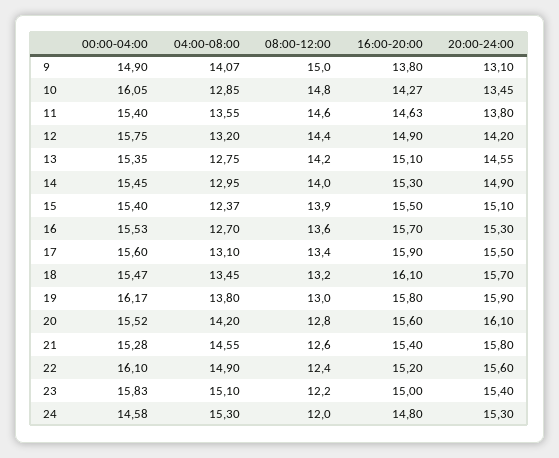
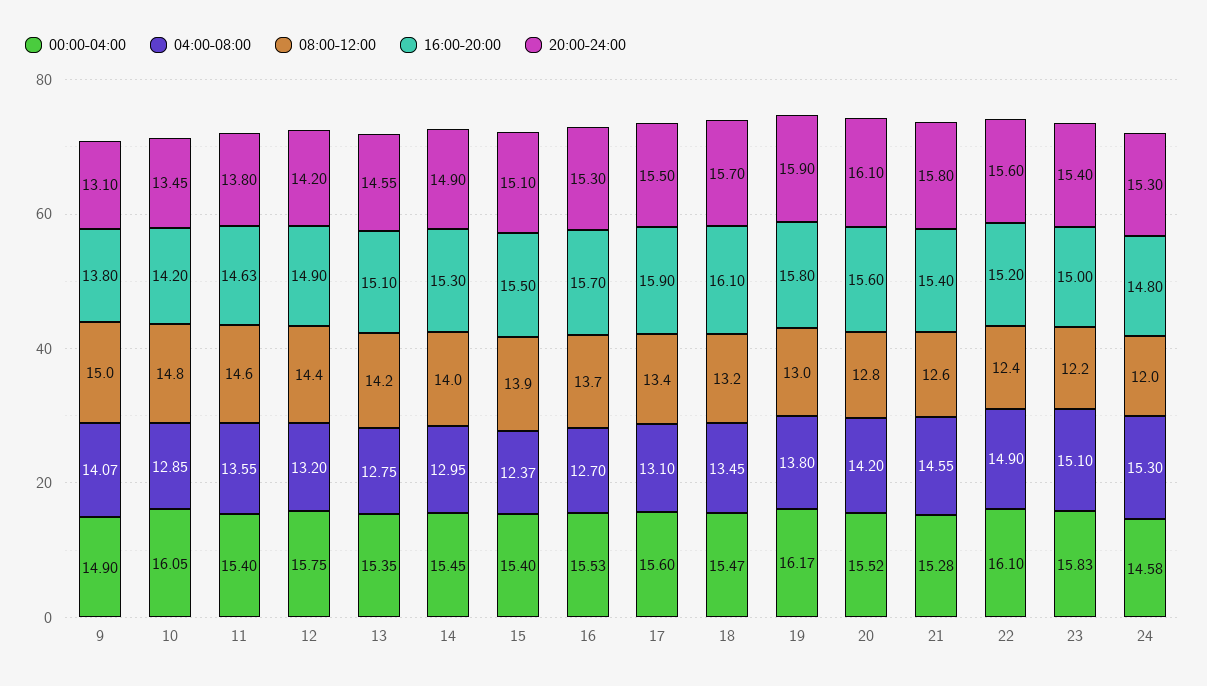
  {
    "00:00-04:00": {
      "9": 14.9,
      "10": 16.05,
      "11": 15.4,
      "12": 15.75,
      "13": 15.35,
      "14": 15.45,
      "15": 15.4,
      "16": 15.53,
      "17": 15.6,
      "18": 15.47,
      "19": 16.17,
      "20": 15.52,
      "21": 15.28,
      "22": 16.1,
      "23": 15.83,
      "24": 14.58
    },
    "04:00-08:00": {
      "9": 14.07,
      "10": 12.85,
      "11": 13.55,
      "12": 13.2,
      "13": 12.75,
      "14": 12.95,
      "15": 12.37,
      "16": 12.7,
      "17": 13.1,
      "18": 13.45,
      "19": 13.8,
      "20": 14.2,
      "21": 14.55,
      "22": 14.9,
      "23": 15.1,
      "24": 15.3
    },
    "08:00-12:00": {
      "9": 15,
      "10": 14.8,
      "11": 14.6,
      "12": 14.4,
      "13": 14.2,
      "14": 14,
      "15": 13.9,
-     "16": 13.6,
+     "16": 13.7,
      "17": 13.4,
      "18": 13.2,
      "19": 13,
      "20": 12.8,
      "21": 12.6,
      "22": 12.4,
      "23": 12.2,
      "24": 12
    },
    "16:00-20:00": {
      "9": 13.8,
-     "10": 14.27,
+     "10": 14.2,
      "11": 14.63,
      "12": 14.9,
      "13": 15.1,
      "14": 15.3,
      "15": 15.5,
      "16": 15.7,
      "17": 15.9,
      "18": 16.1,
      "19": 15.8,
      "20": 15.6,
      "21": 15.4,
      "22": 15.2,
      "23": 15,
      "24": 14.8
    },
    "20:00-24:00": {
      "9": 13.1,
      "10": 13.45,
      "11": 13.8,
      "12": 14.2,
      "13": 14.55,
      "14": 14.9,
      "15": 15.1,
      "16": 15.3,
      "17": 15.5,
      "18": 15.7,
      "19": 15.9,
      "20": 16.1,
      "21": 15.8,
      "22": 15.6,
      "23": 15.4,
      "24": 15.3
    }
  }

